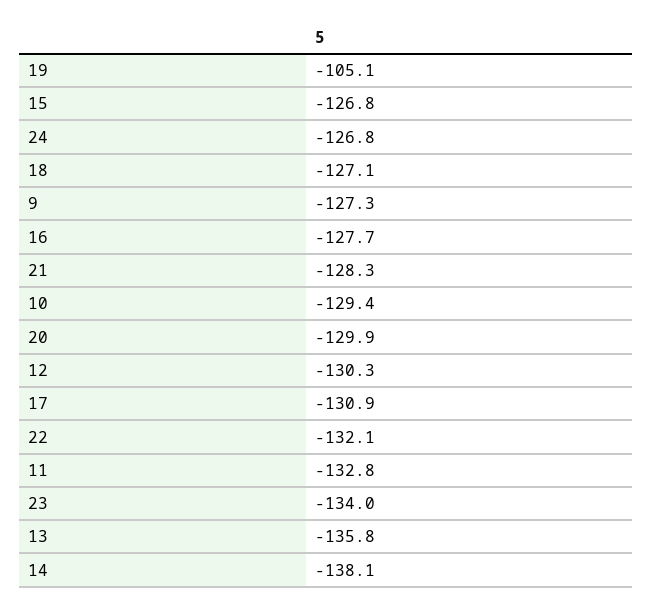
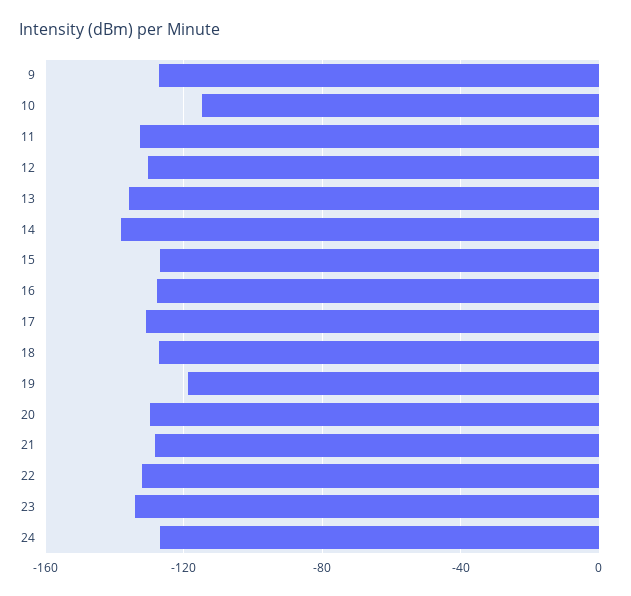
  {
-   "19": -105.1,
+   "19": -120,
    "15": -126.8,
    "24": -126.8,
    "18": -127.1,
    "9": -127.3,
    "16": -127.7,
    "21": -128.3,
-   "10": -129.4,
+   "10": -115,
    "20": -129.9,
    "12": -130.3,
    "17": -130.9,
    "22": -132.1,
    "11": -132.8,
    "23": -134,
    "13": -135.8,
    "14": -138.1
  }

